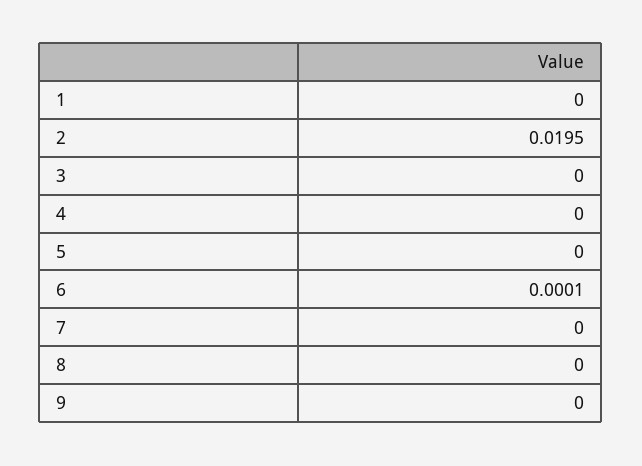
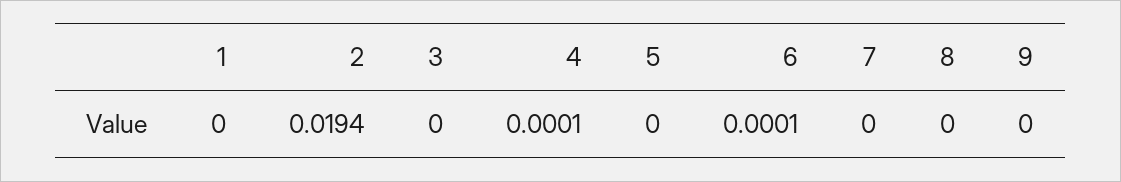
  {
    "1": 0,
-   "2": 0.0195,
+   "2": 0.0194,
    "3": 0,
-   "4": 0,
+   "4": 0.0001,
    "5": 0,
    "6": 0.0001,
    "7": 0,
    "8": 0,
    "9": 0
  }

